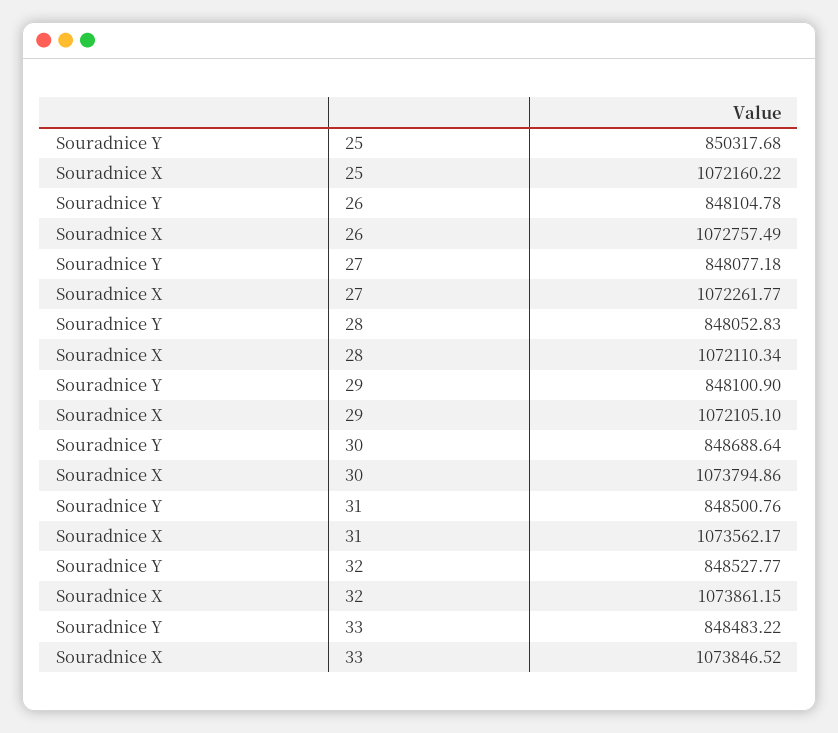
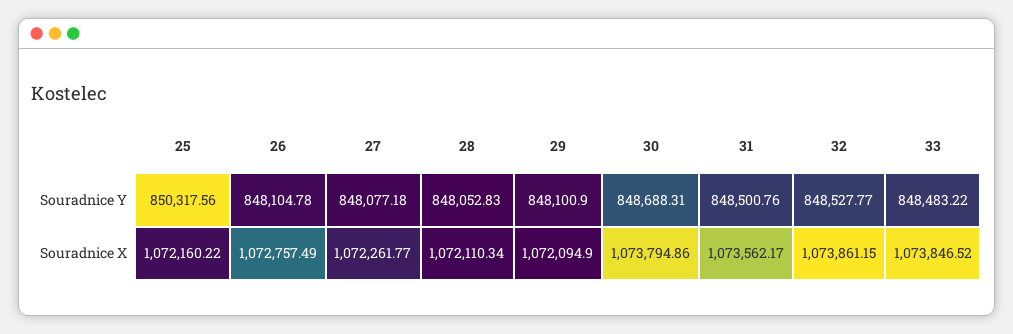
  {
    "Souradnice Y": {
-     "25": 850317.68,
+     "25": 850317.56,
      "26": 848104.78,
      "27": 848077.18,
      "28": 848052.83,
      "29": 848100.9,
-     "30": 848688.64,
+     "30": 848688.31,
      "31": 848500.76,
      "32": 848527.77,
      "33": 848483.22
    },
    "Souradnice X": {
      "25": 1072160.22,
      "26": 1072757.49,
      "27": 1072261.77,
      "28": 1072110.34,
-     "29": 1072105.1,
+     "29": 1072094.9,
      "30": 1073794.86,
      "31": 1073562.17,
      "32": 1073861.15,
      "33": 1073846.52
    }
  }

